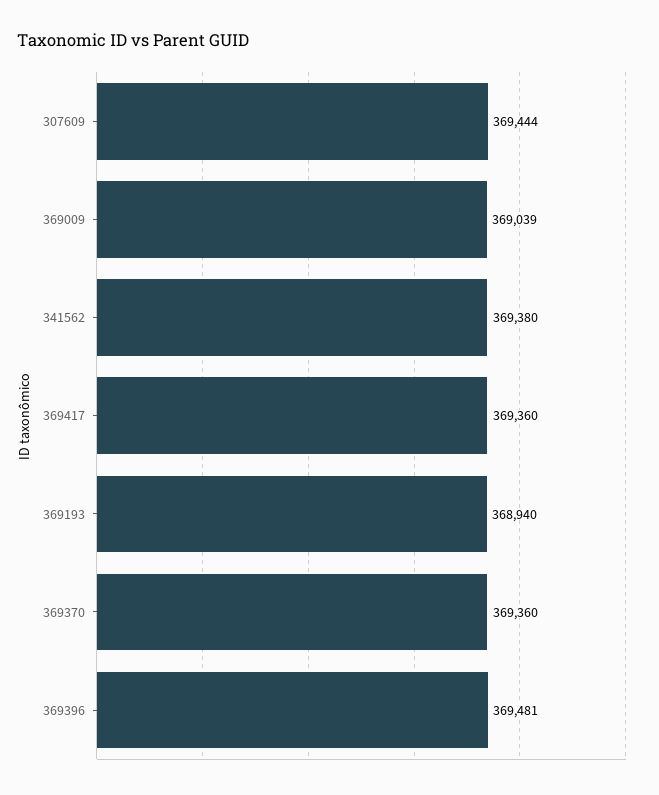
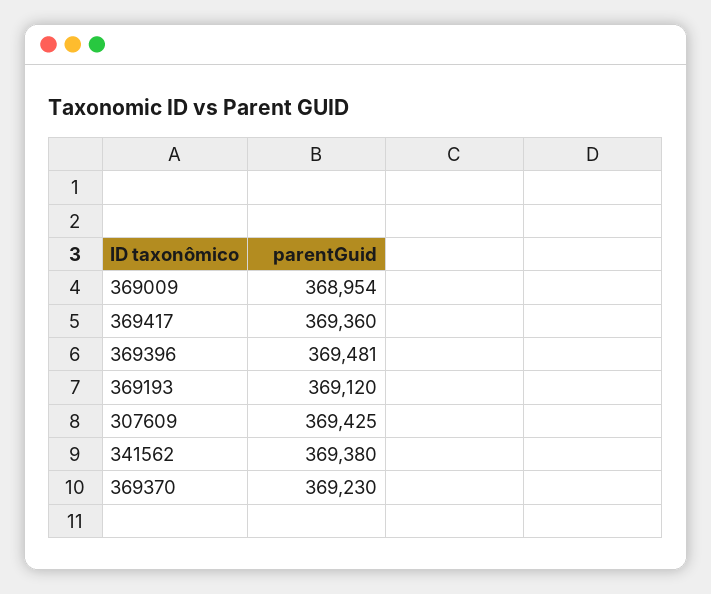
  {
-   "307609": 369444,
+   "307609": 369425,
-   "369009": 369039,
+   "369009": 368954,
    "341562": 369380,
    "369417": 369360,
-   "369193": 368940,
+   "369193": 369120,
-   "369370": 369360,
+   "369370": 369230,
    "369396": 369481
  }

